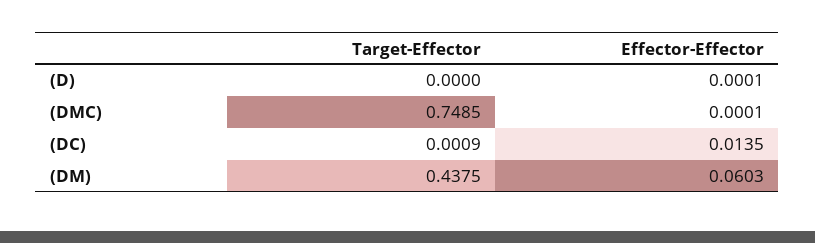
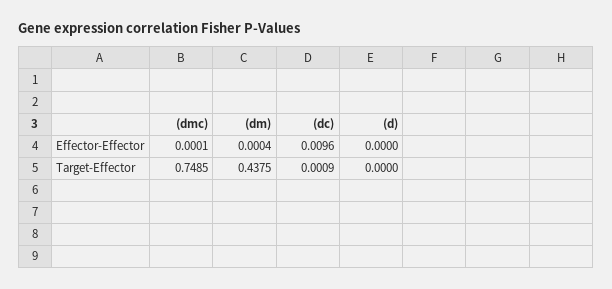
  {
    "Target-Effector": {
      "(D)": 0,
      "(DMC)": 0.7485,
      "(DC)": 0.0009,
      "(DM)": 0.4375
    },
    "Effector-Effector": {
-     "(D)": 0.0001,
+     "(D)": 0,
      "(DMC)": 0.0001,
-     "(DC)": 0.0135,
+     "(DC)": 0.0096,
-     "(DM)": 0.0603
+     "(DM)": 0.0004
    }
  }

